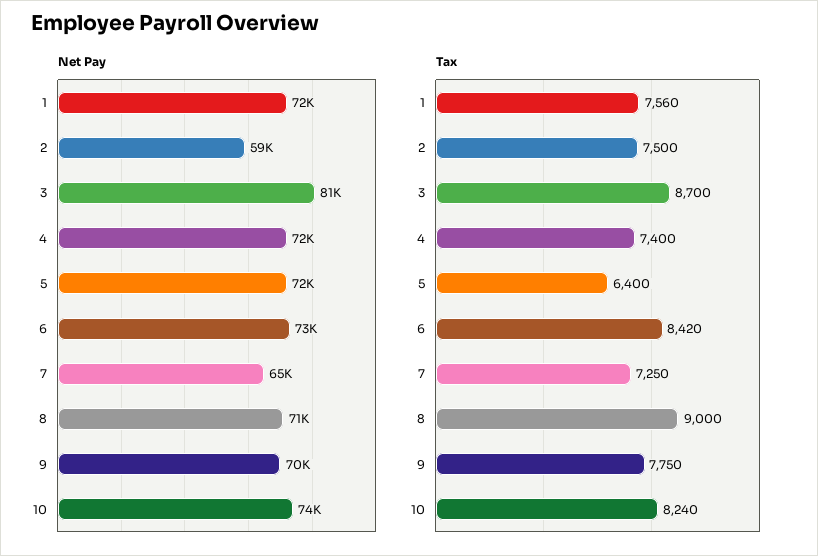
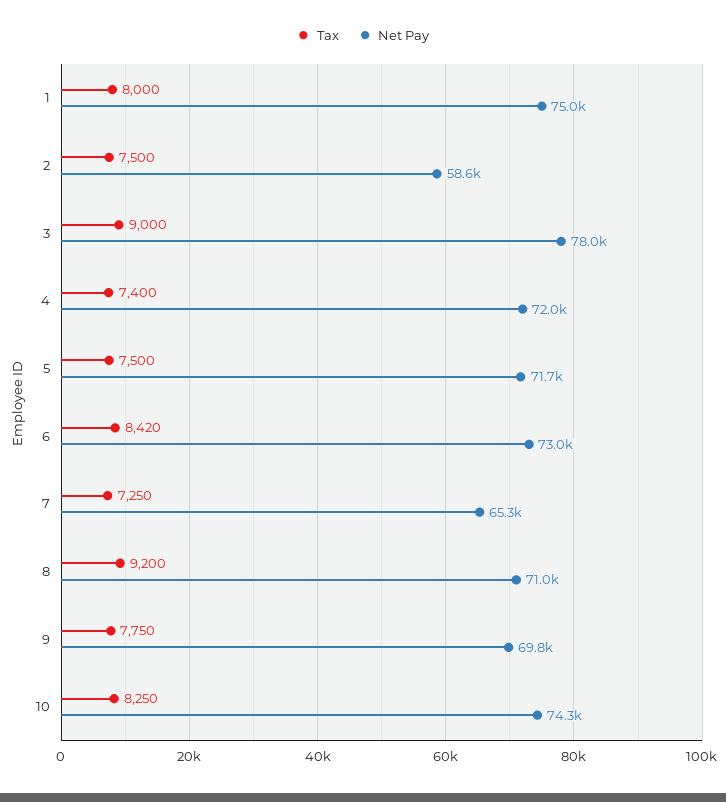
  {
    "Net Pay": {
-     "1": 72000,
+     "1": 75000,
      "2": 58600,
-     "3": 81000,
+     "3": 78000,
      "4": 72000,
      "5": 71700,
      "6": 73000,
      "7": 65300,
      "8": 71000,
      "9": 69800,
      "10": 74300
    },
    "Tax": {
-     "1": 7560,
+     "1": 8000,
      "2": 7500,
-     "3": 8700,
+     "3": 9000,
      "4": 7400,
-     "5": 6400,
+     "5": 7500,
      "6": 8420,
      "7": 7250,
-     "8": 9000,
+     "8": 9200,
      "9": 7750,
-     "10": 8240
+     "10": 8250
    }
  }

